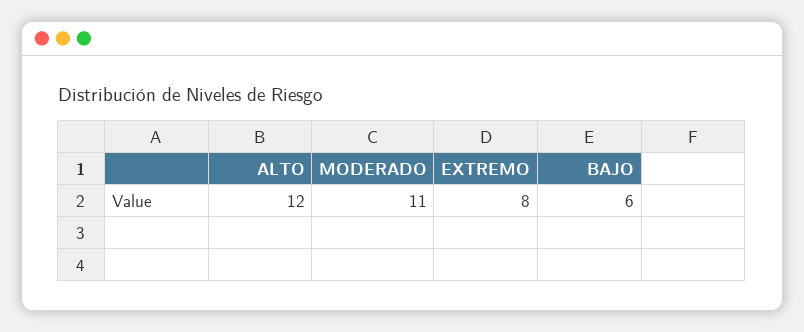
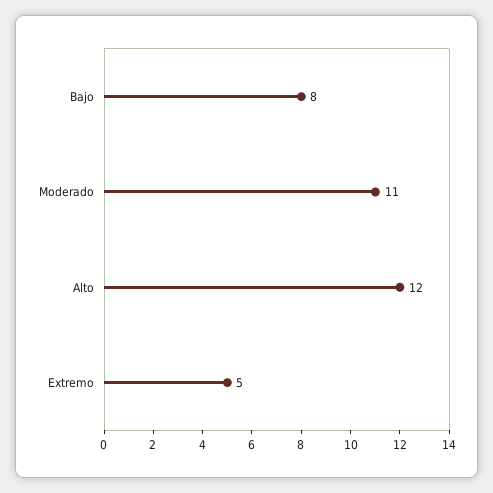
  {
    "ALTO": 12,
    "MODERADO": 11,
-   "EXTREMO": 8,
+   "EXTREMO": 5,
-   "BAJO": 6
+   "BAJO": 8
  }

